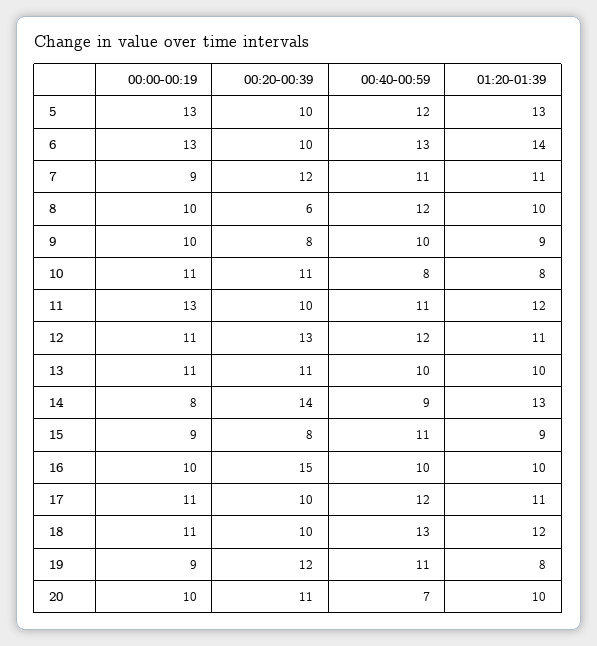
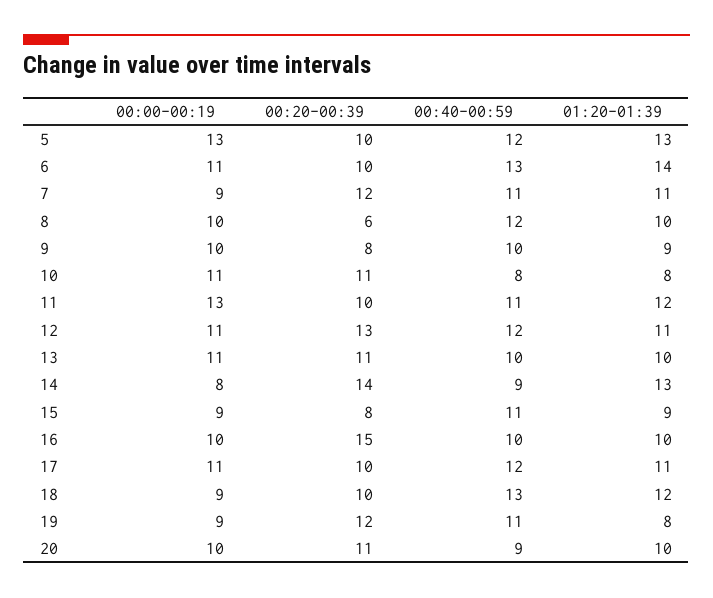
  {
    "00:00-00:19": {
      "5": 13,
-     "6": 13,
+     "6": 11,
      "7": 9,
      "8": 10,
      "9": 10,
      "10": 11,
      "11": 13,
      "12": 11,
      "13": 11,
      "14": 8,
      "15": 9,
      "16": 10,
      "17": 11,
-     "18": 11,
+     "18": 9,
      "19": 9,
      "20": 10
    },
    "00:20-00:39": {
      "5": 10,
      "6": 10,
      "7": 12,
      "8": 6,
      "9": 8,
      "10": 11,
      "11": 10,
      "12": 13,
      "13": 11,
      "14": 14,
      "15": 8,
      "16": 15,
      "17": 10,
      "18": 10,
      "19": 12,
      "20": 11
    },
    "00:40-00:59": {
      "5": 12,
      "6": 13,
      "7": 11,
      "8": 12,
      "9": 10,
      "10": 8,
      "11": 11,
      "12": 12,
      "13": 10,
      "14": 9,
      "15": 11,
      "16": 10,
      "17": 12,
      "18": 13,
      "19": 11,
-     "20": 7
+     "20": 9
    },
    "01:20-01:39": {
      "5": 13,
      "6": 14,
      "7": 11,
      "8": 10,
      "9": 9,
      "10": 8,
      "11": 12,
      "12": 11,
      "13": 10,
      "14": 13,
      "15": 9,
      "16": 10,
      "17": 11,
      "18": 12,
      "19": 8,
      "20": 10
    }
  }

